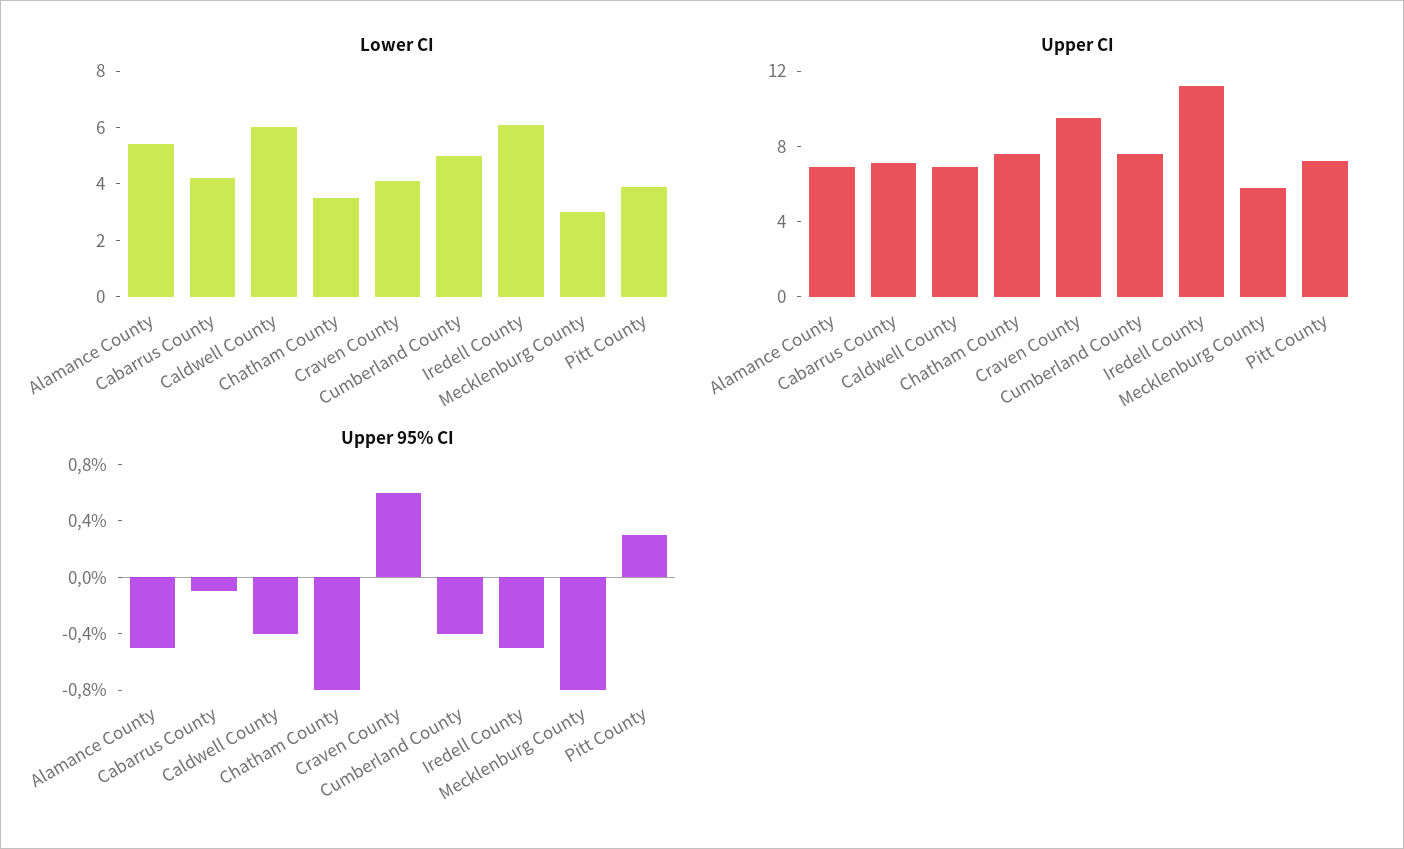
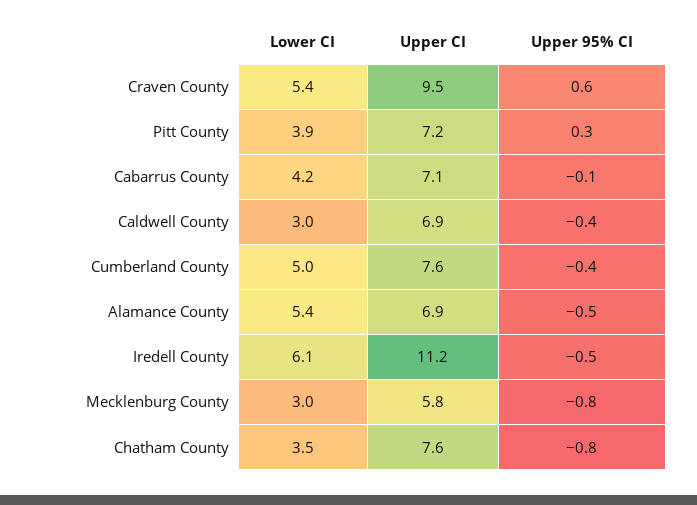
  {
    "Lower CI": {
      "Alamance County": 5.4,
      "Cabarrus County": 4.2,
-     "Caldwell County": 6,
+     "Caldwell County": 3,
      "Chatham County": 3.5,
-     "Craven County": 4,
+     "Craven County": 5.4,
      "Cumberland County": 5,
      "Iredell County": 6.1,
      "Mecklenburg County": 3,
      "Pitt County": 3.9
    },
    "Upper CI": {
      "Alamance County": 6.9,
      "Cabarrus County": 7.1,
      "Caldwell County": 6.9,
      "Chatham County": 7.6,
      "Craven County": 9.5,
      "Cumberland County": 7.6,
      "Iredell County": 11.2,
      "Mecklenburg County": 5.8,
      "Pitt County": 7.2
    },
    "Upper 95% CI": {
      "Alamance County": -0.5,
      "Cabarrus County": -0.1,
      "Caldwell County": -0.4,
      "Chatham County": -0.8,
      "Craven County": 0.6,
      "Cumberland County": -0.4,
      "Iredell County": -0.5,
      "Mecklenburg County": -0.8,
      "Pitt County": 0.3
    }
  }

